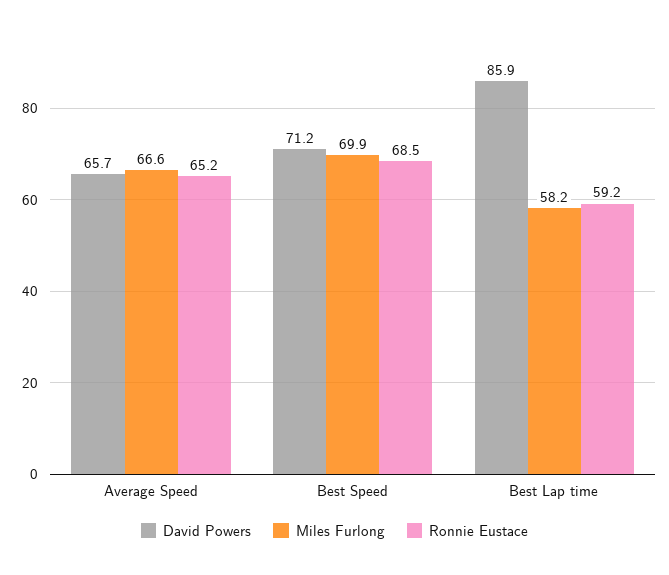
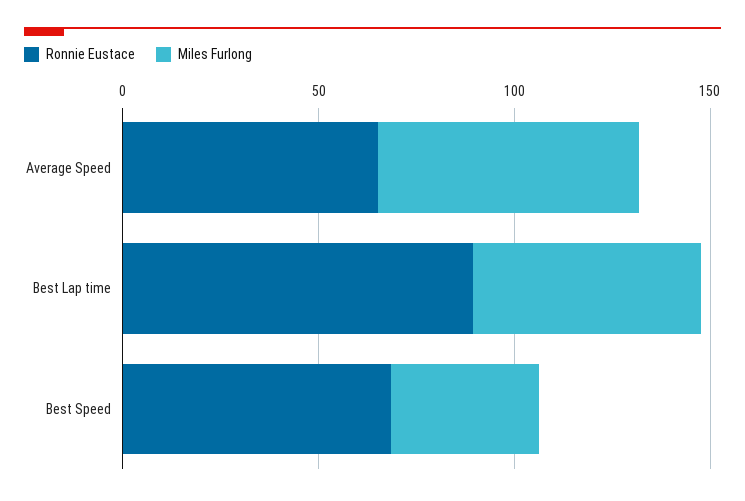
  {
-   "David Powers": {
-     "Average Speed": 65.7,
-     "Best Speed": 71.2,
-     "Best Lap time": 85.9
-   },
    "Miles Furlong": {
      "Average Speed": 66.6,
-     "Best Speed": 69.9,
+     "Best Speed": 40,
      "Best Lap time": 58.2
    },
    "Ronnie Eustace": {
      "Average Speed": 65.2,
      "Best Speed": 68.5,
-     "Best Lap time": 59.2
+     "Best Lap time": 90
    }
  }

